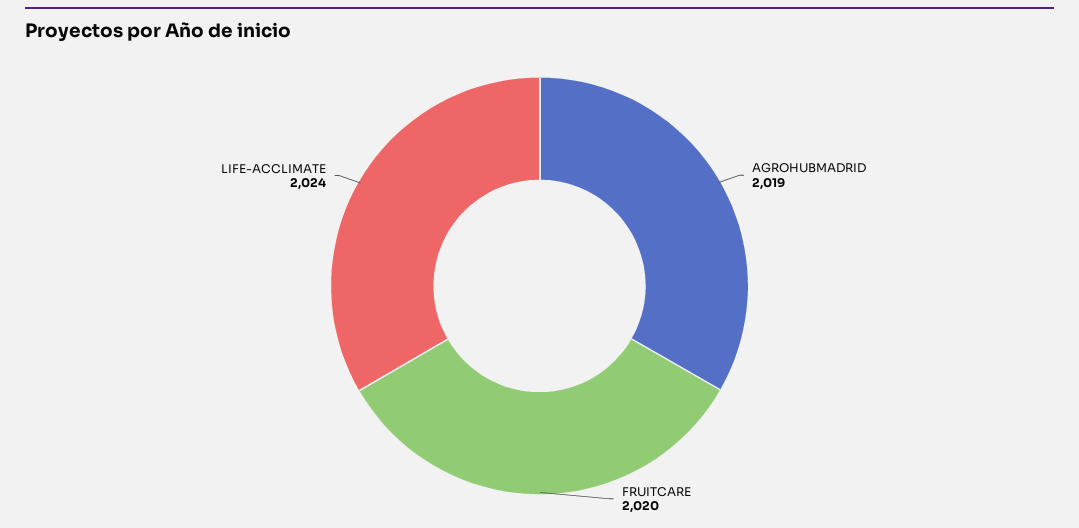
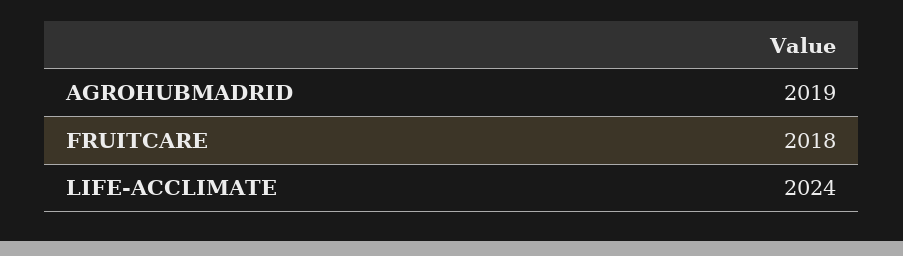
  {
    "AGROHUBMADRID": 2019,
-   "FRUITCARE": 2020,
+   "FRUITCARE": 2018,
    "LIFE-ACCLIMATE": 2024
  }

